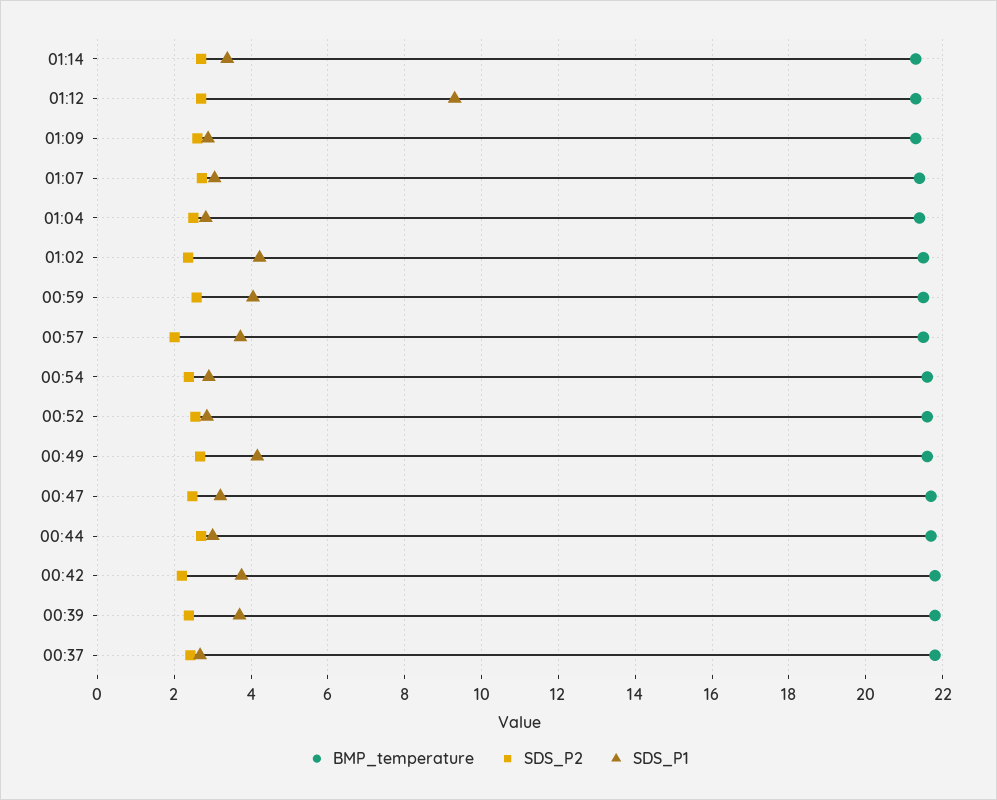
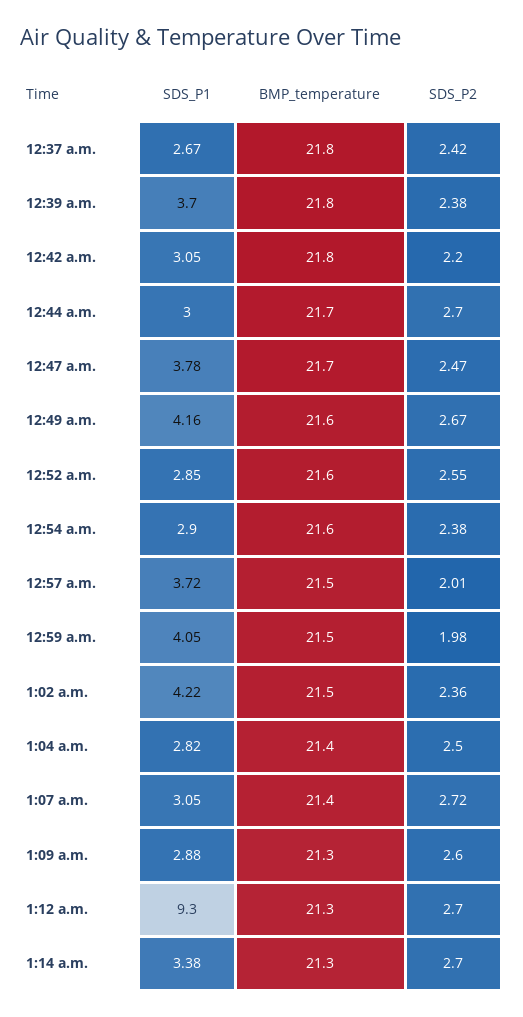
  {
    "BMP_temperature": {
      "01:14": 21.3,
      "01:12": 21.3,
      "01:09": 21.3,
      "01:07": 21.4,
      "01:04": 21.4,
      "01:02": 21.5,
      "00:59": 21.5,
      "00:57": 21.5,
      "00:54": 21.6,
      "00:52": 21.6,
      "00:49": 21.6,
      "00:47": 21.7,
      "00:44": 21.7,
      "00:42": 21.8,
      "00:39": 21.8,
      "00:37": 21.8
    },
    "SDS_P2": {
      "01:14": 2.7,
      "01:12": 2.7,
      "01:09": 2.6,
      "01:07": 2.72,
      "01:04": 2.5,
      "01:02": 2.36,
-     "00:59": 2.6,
+     "00:59": 1.98,
      "00:57": 2.01,
      "00:54": 2.38,
      "00:52": 2.55,
      "00:49": 2.67,
      "00:47": 2.47,
      "00:44": 2.7,
      "00:42": 2.2,
      "00:39": 2.38,
      "00:37": 2.42
    },
    "SDS_P1": {
      "01:14": 3.38,
      "01:12": 9.3,
      "01:09": 2.88,
      "01:07": 3.05,
      "01:04": 2.82,
      "01:02": 4.22,
      "00:59": 4.05,
      "00:57": 3.72,
      "00:54": 2.9,
      "00:52": 2.85,
      "00:49": 4.16,
-     "00:47": 3.2,
+     "00:47": 3.78,
      "00:44": 3,
-     "00:42": 3.8,
+     "00:42": 3.05,
      "00:39": 3.7,
      "00:37": 2.67
    }
  }

